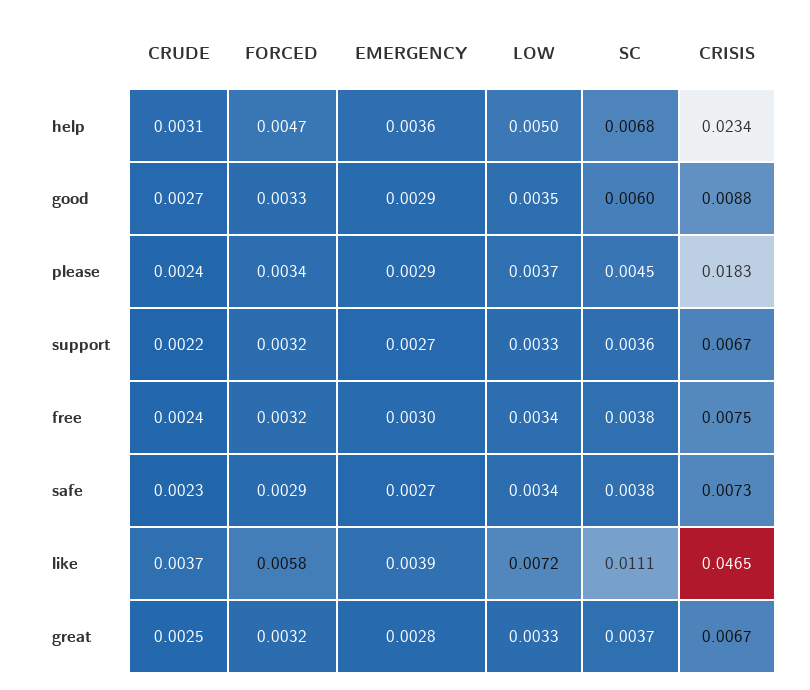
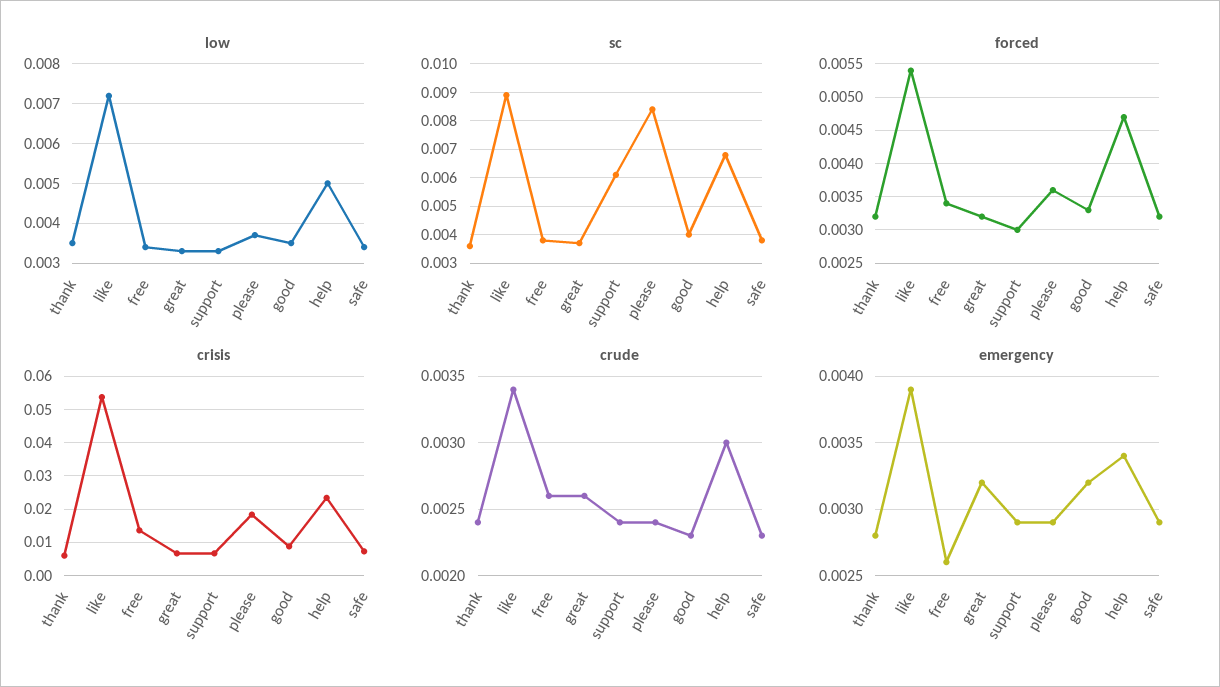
  {
    "CRUDE": {
-     "help": 0.0031,
+     "help": 0.003,
-     "good": 0.0027,
+     "good": 0.0023,
      "please": 0.0024,
-     "support": 0.0022,
+     "support": 0.0024,
-     "free": 0.0024,
+     "free": 0.0026,
      "safe": 0.0023,
-     "like": 0.0037,
+     "like": 0.0034,
-     "great": 0.0025
+     "great": 0.0026,
+     "thank": 0.0024
    },
    "FORCED": {
      "help": 0.0047,
      "good": 0.0033,
-     "please": 0.0034,
+     "please": 0.0036,
-     "support": 0.0032,
+     "support": 0.003,
-     "free": 0.0032,
+     "free": 0.0034,
-     "safe": 0.0029,
+     "safe": 0.0032,
-     "like": 0.0058,
+     "like": 0.0054,
-     "great": 0.0032
+     "great": 0.0032,
+     "thank": 0.0032
    },
    "EMERGENCY": {
-     "help": 0.0036,
+     "help": 0.0034,
-     "good": 0.0029,
+     "good": 0.0032,
      "please": 0.0029,
-     "support": 0.0027,
+     "support": 0.0029,
-     "free": 0.003,
+     "free": 0.0026,
-     "safe": 0.0027,
+     "safe": 0.0029,
      "like": 0.0039,
-     "great": 0.0028
+     "great": 0.0032,
+     "thank": 0.0028
    },
    "LOW": {
      "help": 0.005,
      "good": 0.0035,
      "please": 0.0037,
      "support": 0.0033,
      "free": 0.0034,
      "safe": 0.0034,
      "like": 0.0072,
-     "great": 0.0033
+     "great": 0.0033,
+     "thank": 0.0035
    },
    "SC": {
      "help": 0.0068,
-     "good": 0.006,
+     "good": 0.004,
-     "please": 0.0045,
+     "please": 0.0085,
-     "support": 0.0036,
+     "support": 0.006,
      "free": 0.0038,
      "safe": 0.0038,
-     "like": 0.0111,
+     "like": 0.009,
-     "great": 0.0037
+     "great": 0.0037,
+     "thank": 0.0035
    },
    "CRISIS": {
      "help": 0.0234,
      "good": 0.0088,
      "please": 0.0183,
      "support": 0.0067,
-     "free": 0.0075,
+     "free": 0.014,
      "safe": 0.0073,
-     "like": 0.0465,
+     "like": 0.054,
-     "great": 0.0067
+     "great": 0.0067,
+     "thank": 0.006
    }
  }

